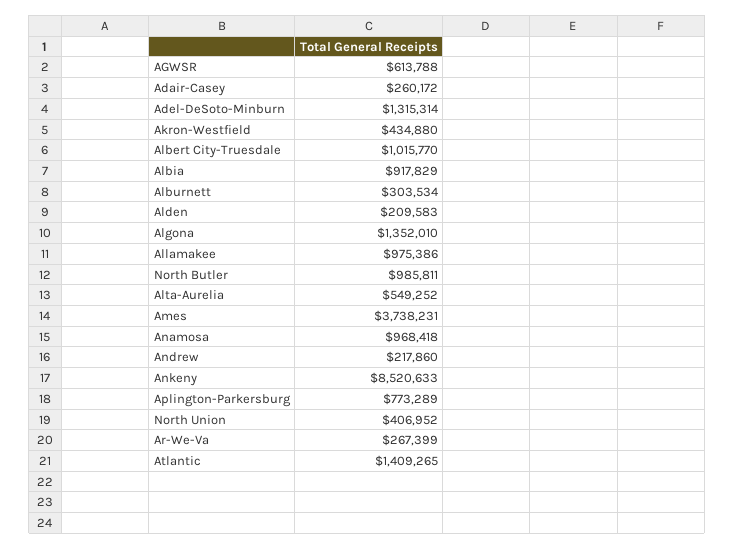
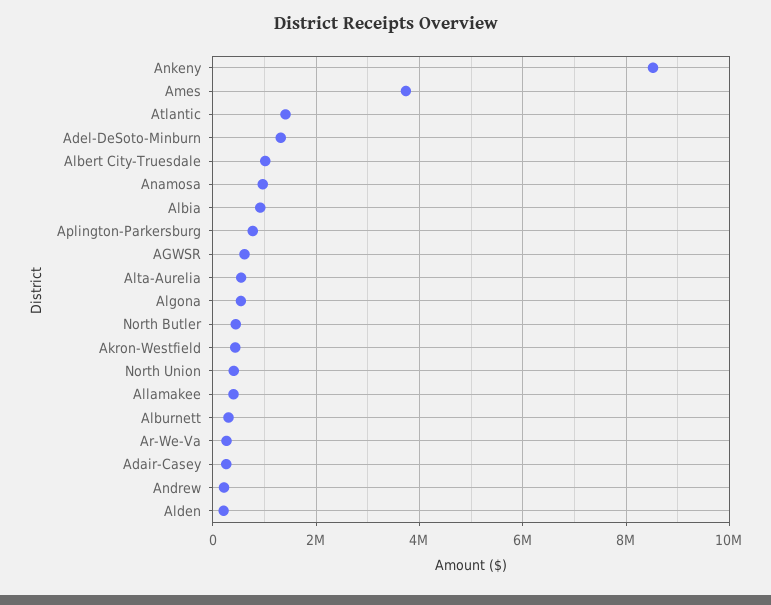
  {
    "AGWSR": 613788,
    "Adair-Casey": 260172,
    "Adel-DeSoto-Minburn": 1315314,
    "Akron-Westfield": 434880,
    "Albert City-Truesdale": 1015770,
    "Albia": 917829,
    "Alburnett": 303534,
    "Alden": 209583,
-   "Algona": 1352010,
+   "Algona": 600000,
-   "Allamakee": 975386,
+   "Allamakee": 400000,
-   "North Butler": 985811,
+   "North Butler": 400000,
    "Alta-Aurelia": 549252,
    "Ames": 3738231,
    "Anamosa": 968418,
    "Andrew": 217860,
    "Ankeny": 8520633,
    "Aplington-Parkersburg": 773289,
    "North Union": 406952,
    "Ar-We-Va": 267399,
    "Atlantic": 1409265
  }

